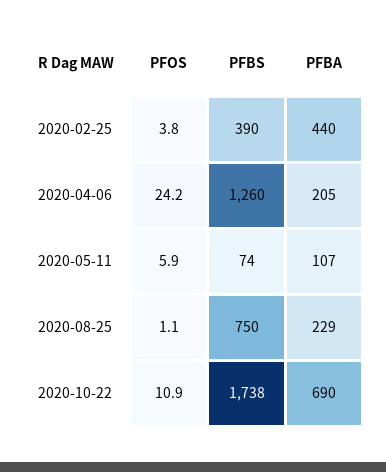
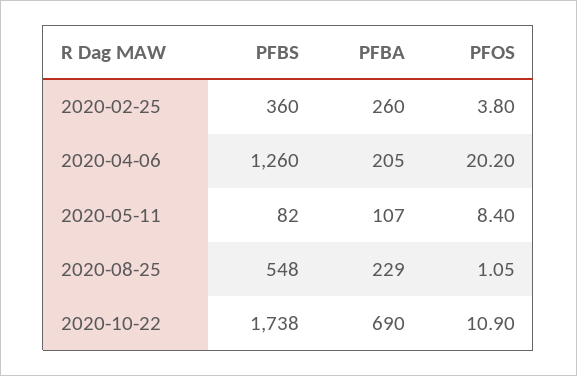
  {
    "PFOS": {
      "2020-02-25": 3.8,
-     "2020-04-06": 24.2,
+     "2020-04-06": 20.2,
-     "2020-05-11": 5.9,
+     "2020-05-11": 8.4,
      "2020-08-25": 1.05,
      "2020-10-22": 10.9
    },
    "PFBS": {
-     "2020-02-25": 390,
+     "2020-02-25": 360,
      "2020-04-06": 1260,
-     "2020-05-11": 74,
+     "2020-05-11": 82,
-     "2020-08-25": 750,
+     "2020-08-25": 548,
      "2020-10-22": 1738
    },
    "PFBA": {
-     "2020-02-25": 440,
+     "2020-02-25": 260,
      "2020-04-06": 205,
      "2020-05-11": 107,
      "2020-08-25": 229,
      "2020-10-22": 690
    }
  }

